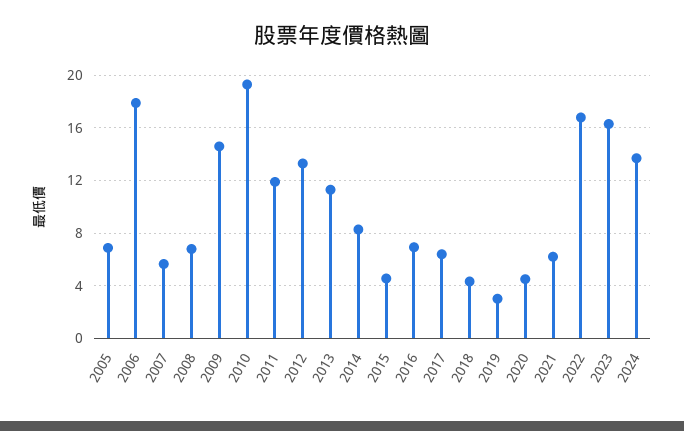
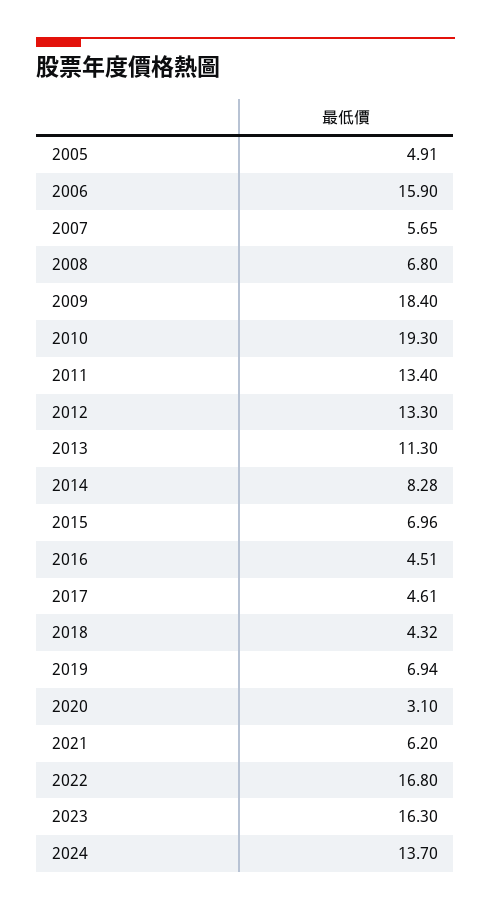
  {
-   "2005": 7,
+   "2005": 4.91,
-   "2006": 18,
+   "2006": 15.9,
    "2007": 5.65,
    "2008": 6.8,
-   "2009": 14.5,
+   "2009": 18.4,
    "2010": 19.3,
-   "2011": 12,
+   "2011": 13.4,
    "2012": 13.3,
    "2013": 11.3,
    "2014": 8.28,
-   "2015": 4.5,
+   "2015": 6.96,
-   "2016": 7,
+   "2016": 4.51,
-   "2017": 6.5,
+   "2017": 4.61,
    "2018": 4.32,
-   "2019": 3,
+   "2019": 6.94,
-   "2020": 4.5,
+   "2020": 3.1,
    "2021": 6.2,
    "2022": 16.8,
    "2023": 16.3,
    "2024": 13.7
  }

